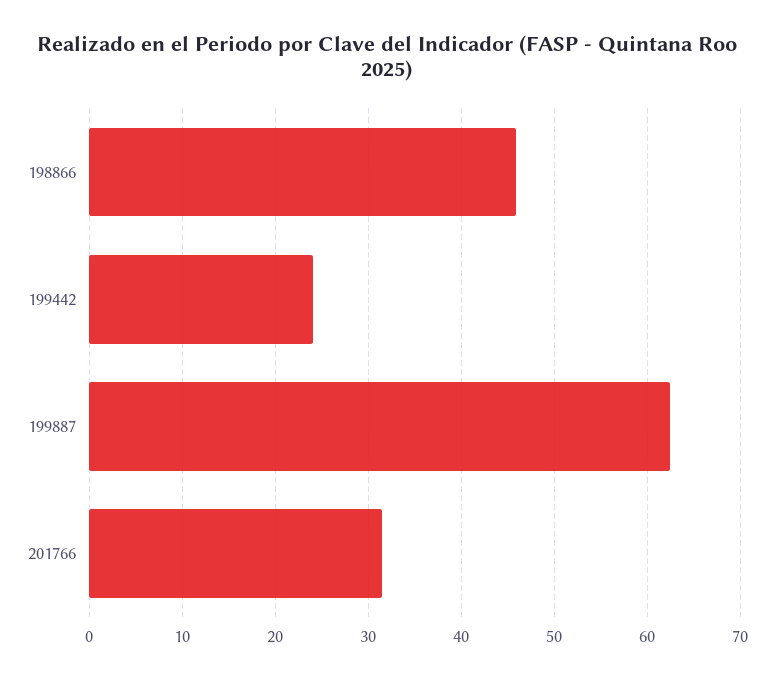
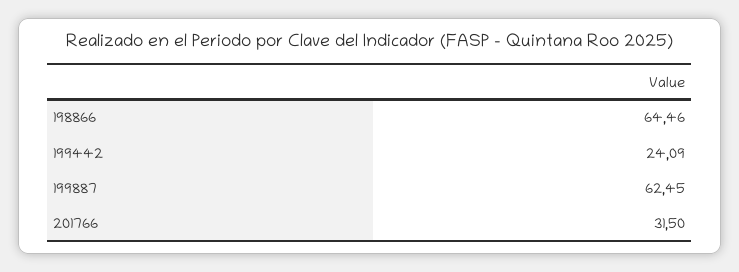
  {
-   "198866": 46,
+   "198866": 64.46,
    "199442": 24.09,
    "199887": 62.45,
    "201766": 31.5
  }

